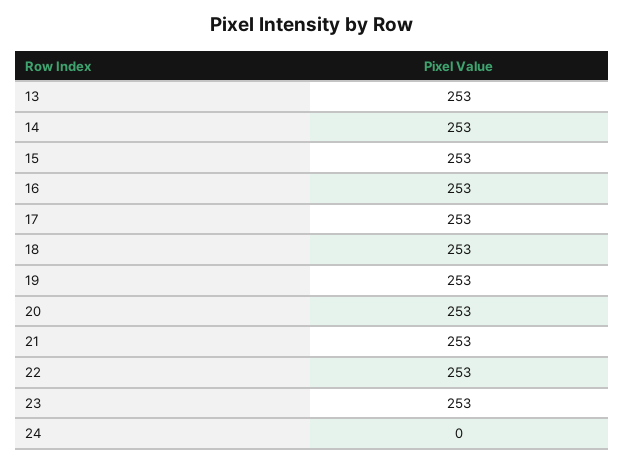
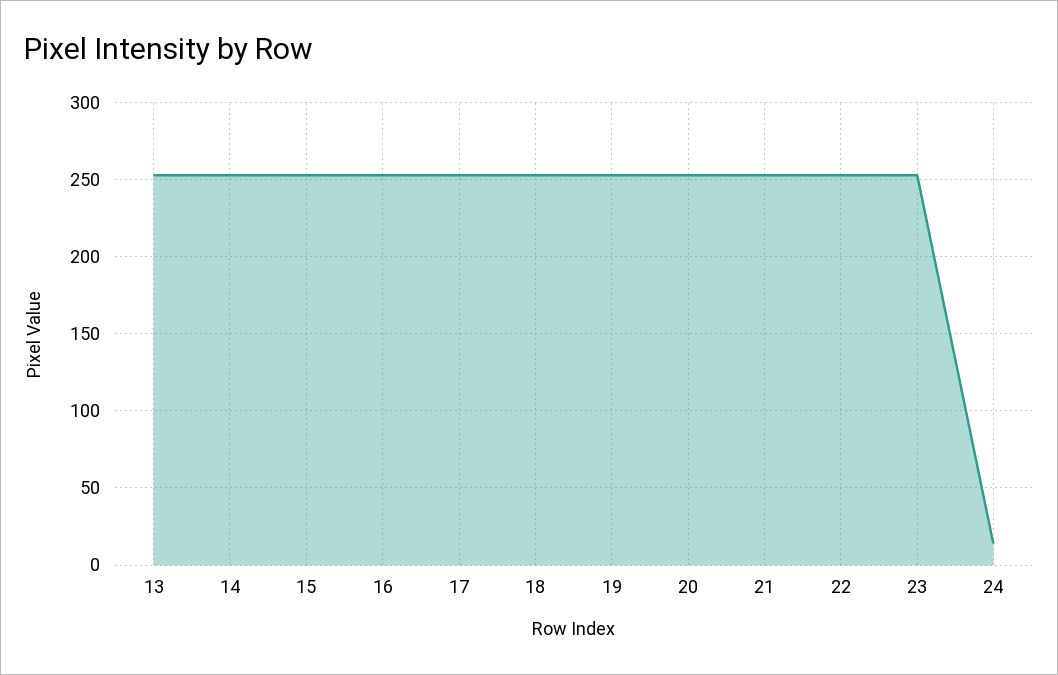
  {
    "13": 253,
    "14": 253,
    "15": 253,
    "16": 253,
    "17": 253,
    "18": 253,
    "19": 253,
    "20": 253,
    "21": 253,
    "22": 253,
    "23": 253,
-   "24": 0
+   "24": 15
  }

